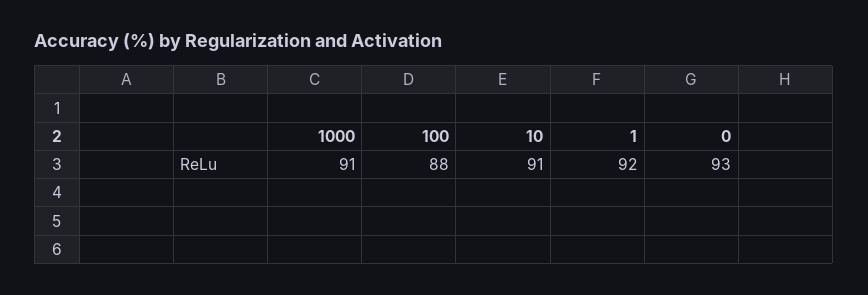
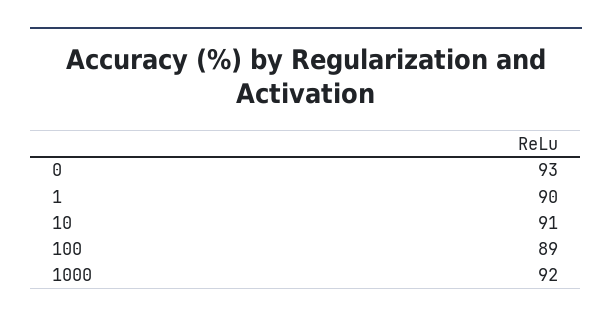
  {
-   "1000": 91,
+   "1000": 92,
-   "100": 88,
+   "100": 89,
    "10": 91,
-   "1": 92,
+   "1": 90,
    "0": 93
  }

